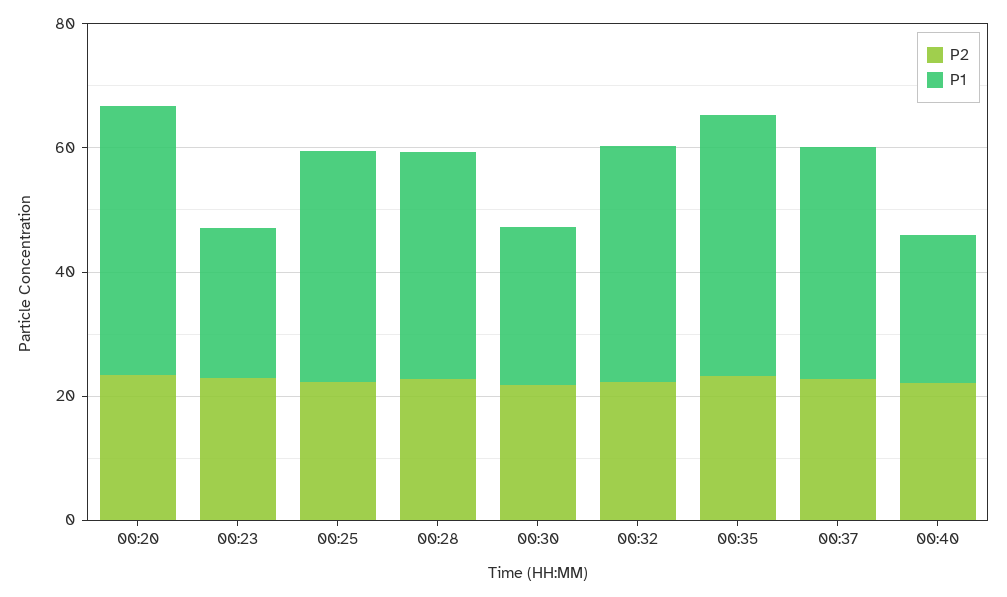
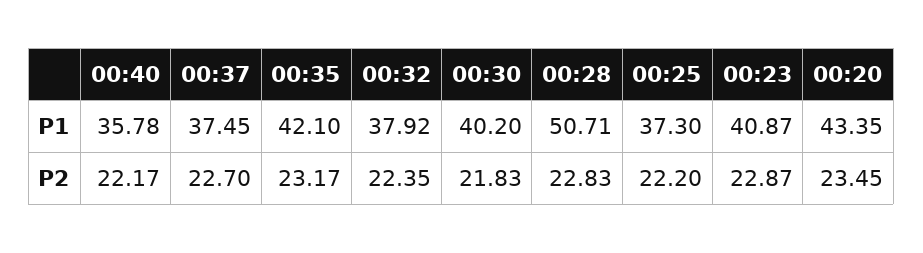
  {
    "P2": {
      "00:20": 23.45,
      "00:23": 22.87,
      "00:25": 22.2,
      "00:28": 22.83,
      "00:30": 21.83,
      "00:32": 22.35,
      "00:35": 23.17,
      "00:37": 22.7,
      "00:40": 22.17
    },
    "P1": {
      "00:20": 43.35,
-     "00:23": 25,
+     "00:23": 40.87,
      "00:25": 37.3,
-     "00:28": 35,
+     "00:28": 50.71,
-     "00:30": 25,
+     "00:30": 40.2,
      "00:32": 37.92,
      "00:35": 42.1,
      "00:37": 37.45,
-     "00:40": 25
+     "00:40": 35.78
    }
  }

